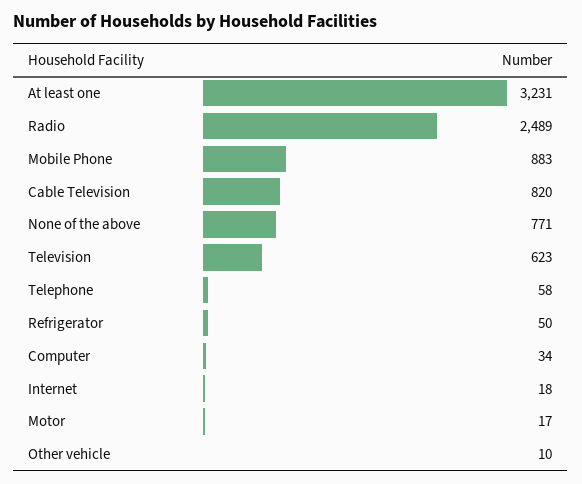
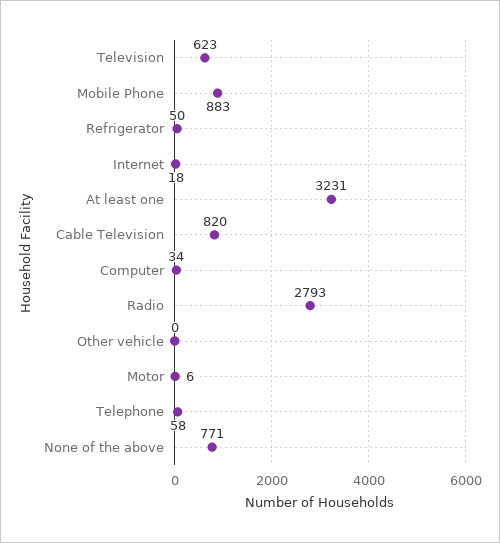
  {
    "At least one": 3231,
-   "Radio": 2489,
+   "Radio": 2793,
    "Mobile Phone": 883,
    "Cable Television": 820,
    "None of the above": 771,
    "Television": 623,
    "Telephone": 58,
    "Refrigerator": 50,
    "Computer": 34,
    "Internet": 18,
-   "Motor": 17,
+   "Motor": 6,
-   "Other vehicle": 10
+   "Other vehicle": 0
  }

